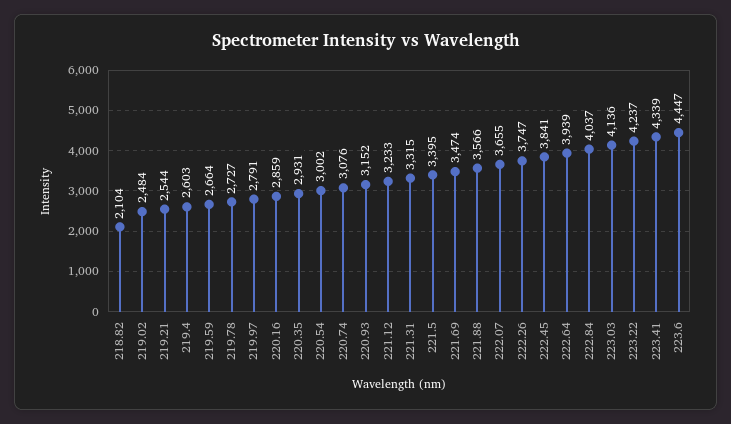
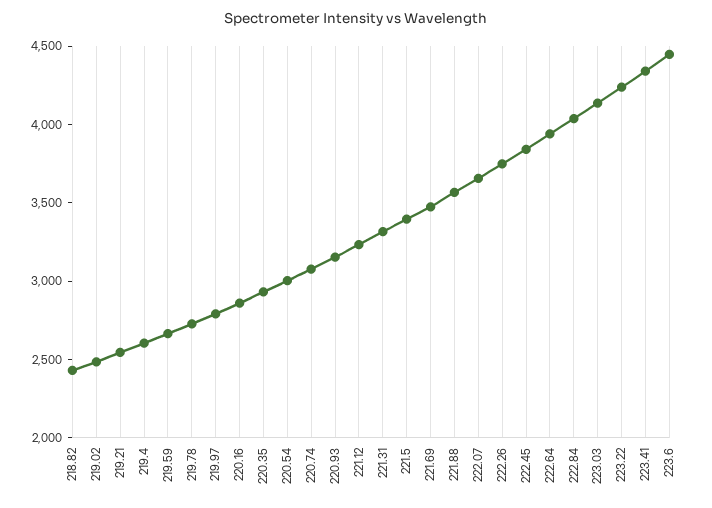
  {
-   "218.82": 2104,
+   "218.82": 2400,
    "219.02": 2484,
    "219.21": 2544,
    "219.4": 2603,
    "219.59": 2664,
    "219.78": 2727,
    "219.97": 2791,
    "220.16": 2859,
    "220.35": 2931,
    "220.54": 3002,
    "220.74": 3076,
    "220.93": 3152,
    "221.12": 3233,
    "221.31": 3315,
    "221.5": 3395,
    "221.69": 3474,
    "221.88": 3566,
    "222.07": 3655,
    "222.26": 3747,
    "222.45": 3841,
    "222.64": 3939,
    "222.84": 4037,
    "223.03": 4136,
    "223.22": 4237,
    "223.41": 4339,
    "223.6": 4447
  }

